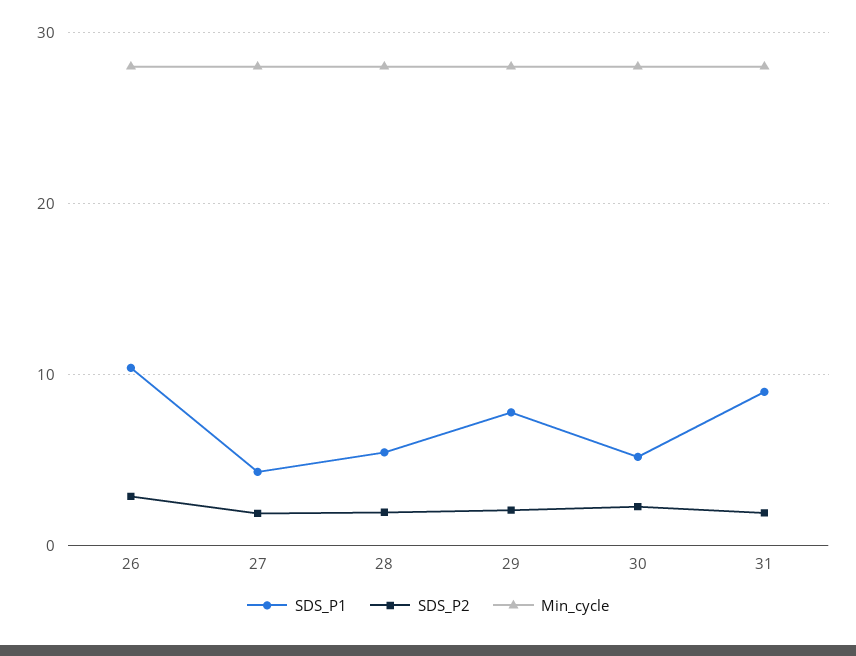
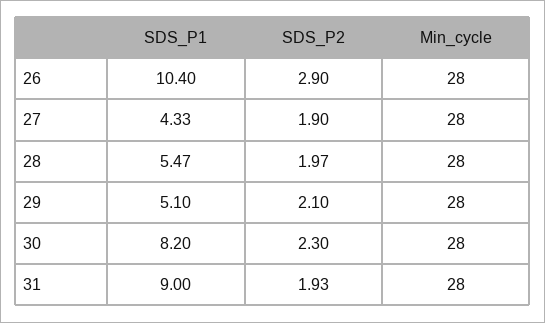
  {
    "SDS_P1": {
      "26": 10.4,
      "27": 4.33,
      "28": 5.47,
-     "29": 8,
+     "29": 5.1,
-     "30": 5,
+     "30": 8.2,
      "31": 9
    },
    "SDS_P2": {
      "26": 2.9,
      "27": 1.9,
      "28": 1.97,
      "29": 2.1,
      "30": 2.3,
      "31": 1.93
    },
    "Min_cycle": {
      "26": 28,
      "27": 28,
      "28": 28,
      "29": 28,
      "30": 28,
      "31": 28
    }
  }

